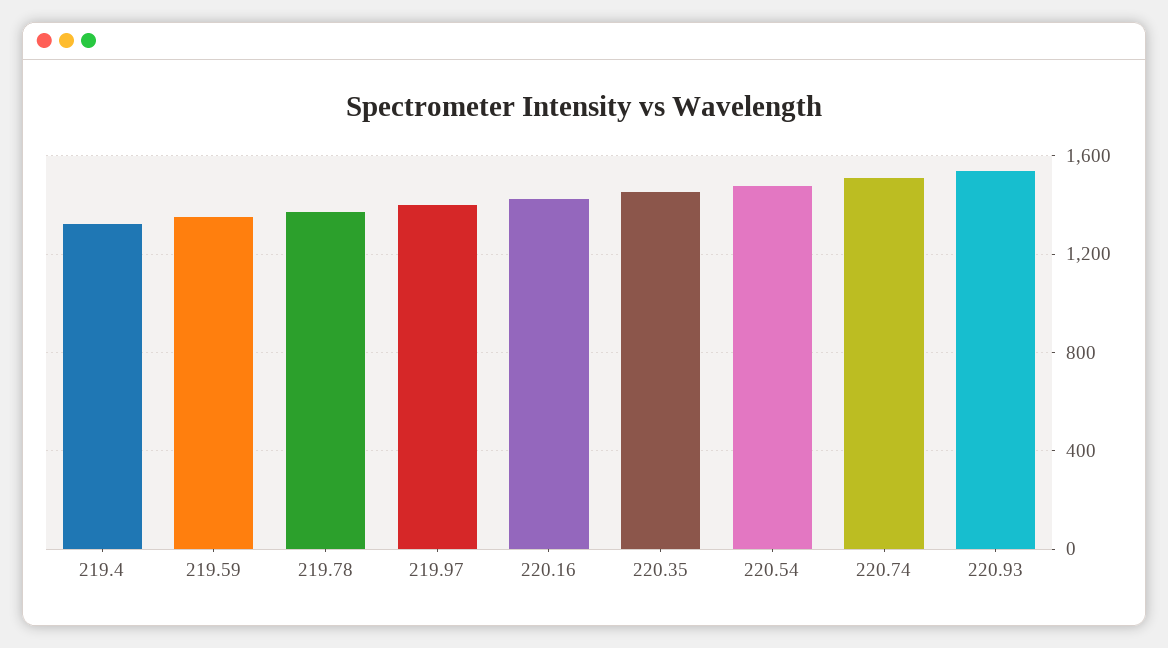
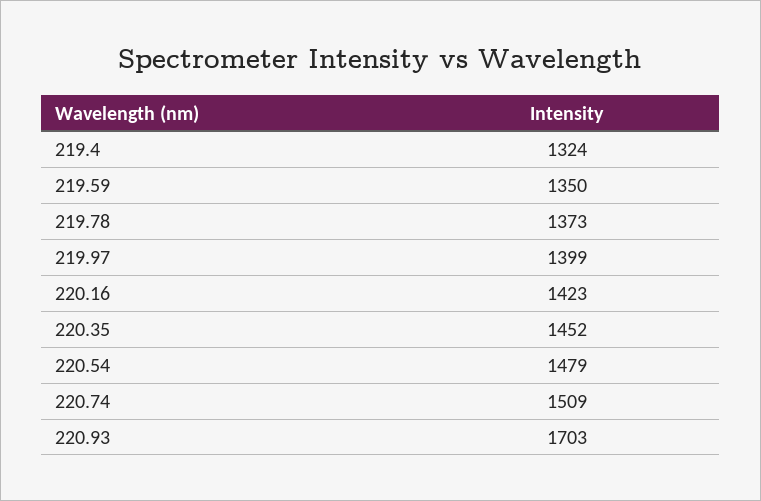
  {
    "219.4": 1324,
    "219.59": 1350,
    "219.78": 1373,
    "219.97": 1399,
    "220.16": 1423,
    "220.35": 1452,
    "220.54": 1479,
    "220.74": 1509,
-   "220.93": 1550
+   "220.93": 1703
  }

